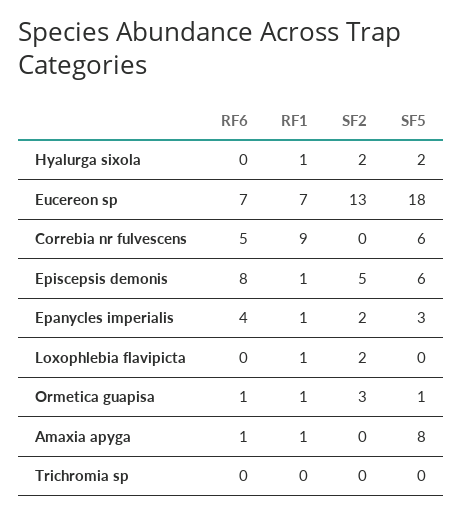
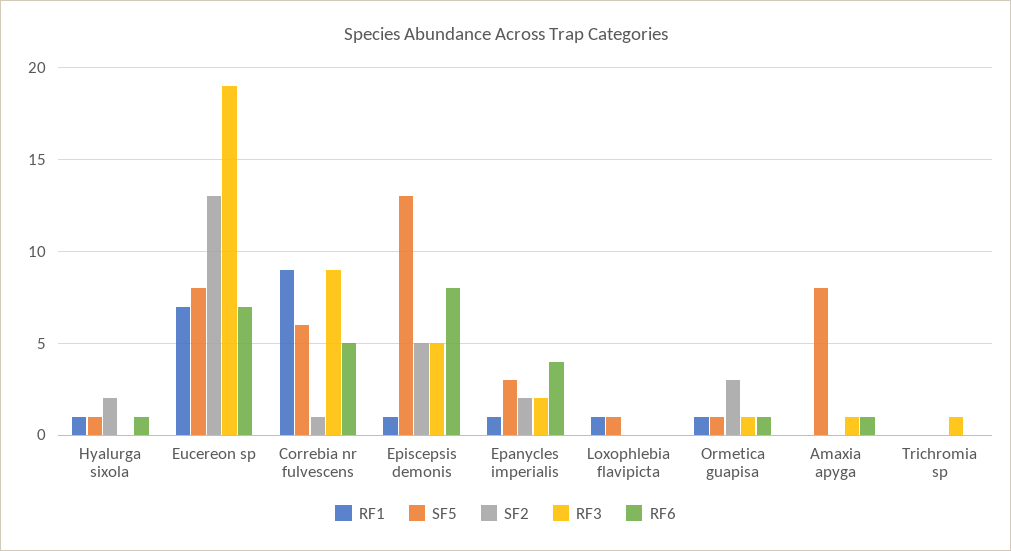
  {
    "RF6": {
-     "Hyalurga sixola": 0,
+     "Hyalurga sixola": 1,
      "Eucereon sp": 7,
      "Correbia nr fulvescens": 5,
      "Episcepsis demonis": 8,
      "Epanycles imperialis": 4,
      "Loxophlebia flavipicta": 0,
      "Ormetica guapisa": 1,
      "Amaxia apyga": 1,
      "Trichromia sp": 0
    },
    "RF1": {
      "Hyalurga sixola": 1,
      "Eucereon sp": 7,
      "Correbia nr fulvescens": 9,
      "Episcepsis demonis": 1,
      "Epanycles imperialis": 1,
      "Loxophlebia flavipicta": 1,
      "Ormetica guapisa": 1,
-     "Amaxia apyga": 1,
+     "Amaxia apyga": 0,
      "Trichromia sp": 0
    },
    "SF2": {
      "Hyalurga sixola": 2,
      "Eucereon sp": 13,
-     "Correbia nr fulvescens": 0,
+     "Correbia nr fulvescens": 1,
      "Episcepsis demonis": 5,
      "Epanycles imperialis": 2,
-     "Loxophlebia flavipicta": 2,
+     "Loxophlebia flavipicta": 0,
      "Ormetica guapisa": 3,
      "Amaxia apyga": 0,
      "Trichromia sp": 0
    },
    "SF5": {
-     "Hyalurga sixola": 2,
+     "Hyalurga sixola": 1,
-     "Eucereon sp": 18,
+     "Eucereon sp": 8,
      "Correbia nr fulvescens": 6,
-     "Episcepsis demonis": 6,
+     "Episcepsis demonis": 13,
      "Epanycles imperialis": 3,
-     "Loxophlebia flavipicta": 0,
+     "Loxophlebia flavipicta": 1,
      "Ormetica guapisa": 1,
      "Amaxia apyga": 8,
      "Trichromia sp": 0
-   }
+   },
+   "RF3": {
+     "Hyalurga sixola": 0,
+     "Eucereon sp": 19,
+     "Correbia nr fulvescens": 9,
+     "Episcepsis demonis": 5,
+     "Epanycles imperialis": 2,
+     "Loxophlebia flavipicta": 0,
+     "Ormetica guapisa": 1,
+     "Amaxia apyga": 1,
+     "Trichromia sp": 1
+   }
  }

